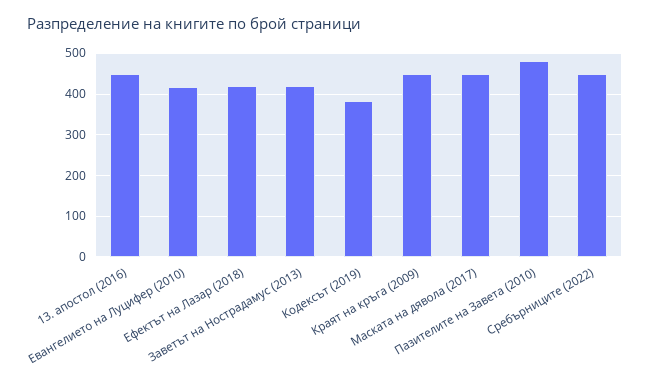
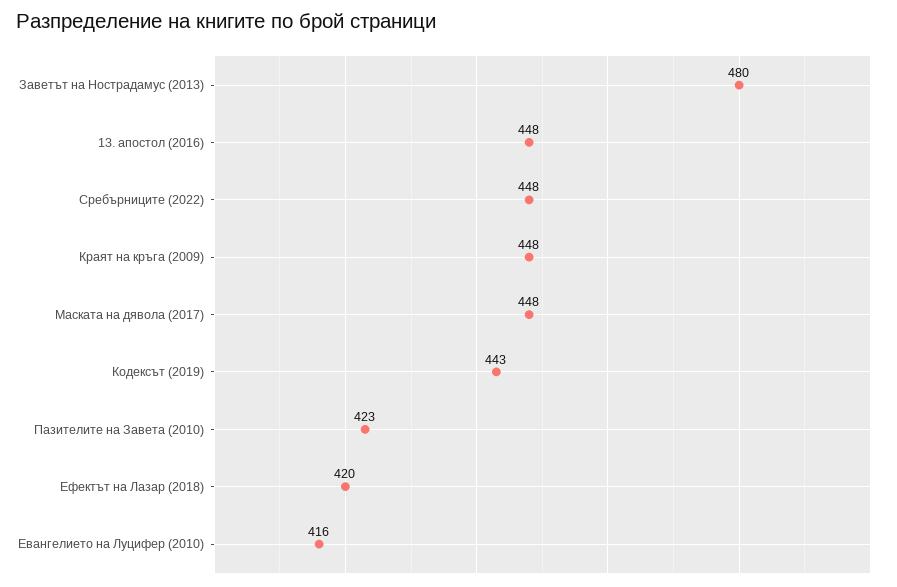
  {
    "13. апостол (2016)": 448,
    "Евангелието на Луцифер (2010)": 416,
    "Ефектът на Лазар (2018)": 420,
-   "Заветът на Нострадамус (2013)": 420,
+   "Заветът на Нострадамус (2013)": 480,
-   "Кодексът (2019)": 380,
+   "Кодексът (2019)": 443,
    "Краят на кръга (2009)": 448,
    "Маската на дявола (2017)": 448,
-   "Пазителите на Завета (2010)": 480,
+   "Пазителите на Завета (2010)": 423,
    "Сребърниците (2022)": 448
  }

